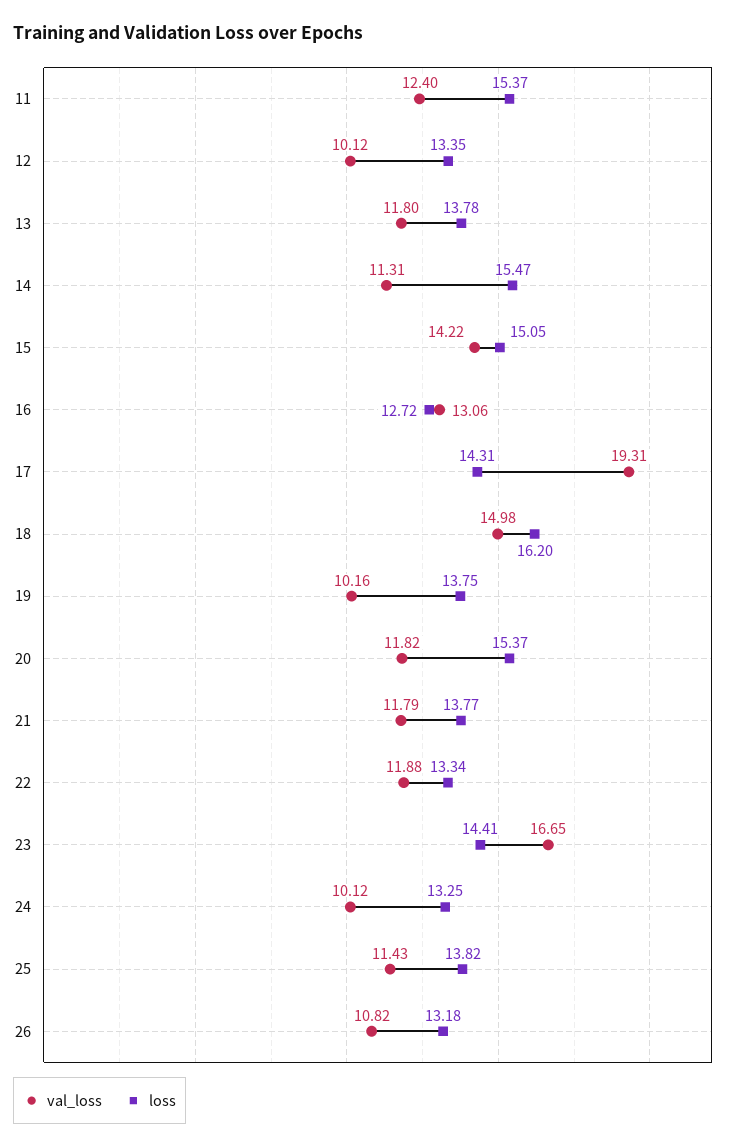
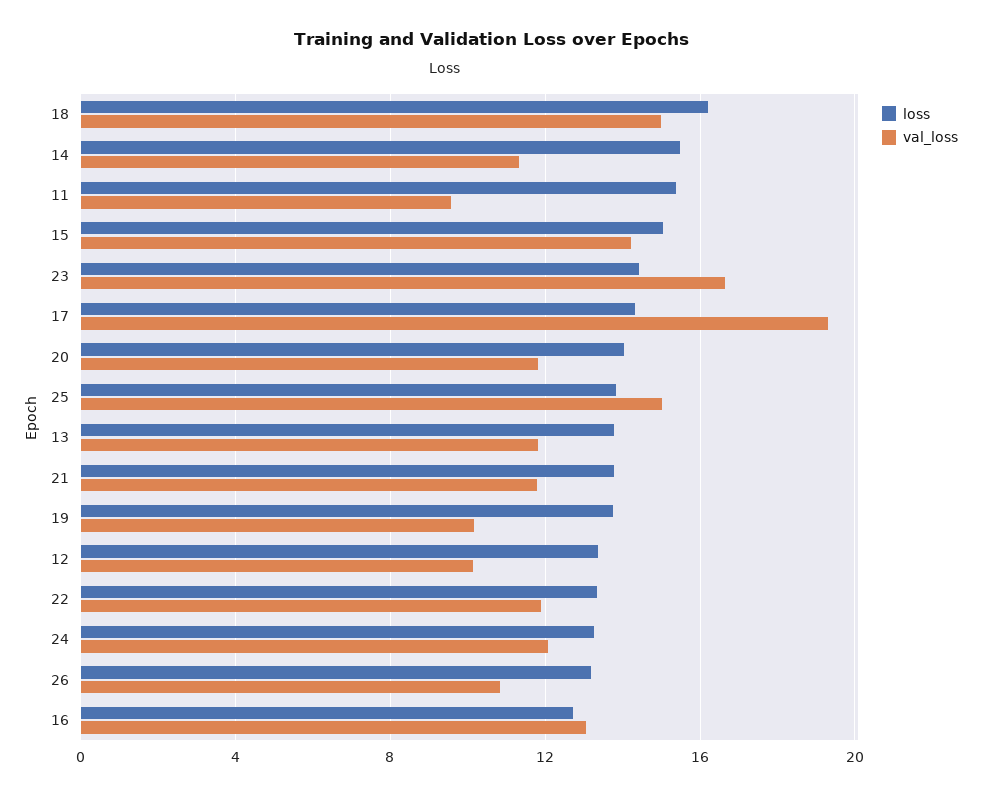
  {
    "val_loss": {
-     "11": 12.4,
+     "11": 9.5,
      "12": 10.12,
      "13": 11.8,
      "14": 11.31,
      "15": 14.22,
      "16": 13.06,
      "17": 19.31,
      "18": 14.98,
      "19": 10.16,
      "20": 11.82,
      "21": 11.79,
      "22": 11.88,
      "23": 16.65,
-     "24": 10.12,
+     "24": 12,
-     "25": 11.43,
+     "25": 15,
      "26": 10.82
    },
    "loss": {
      "11": 15.37,
      "12": 13.35,
      "13": 13.78,
      "14": 15.47,
      "15": 15.05,
      "16": 12.72,
      "17": 14.31,
      "18": 16.2,
      "19": 13.75,
-     "20": 15.37,
+     "20": 14,
      "21": 13.77,
      "22": 13.34,
      "23": 14.41,
      "24": 13.25,
      "25": 13.82,
      "26": 13.18
    }
  }

